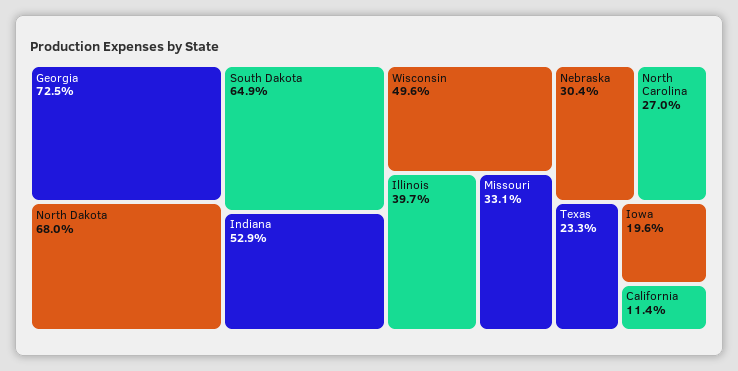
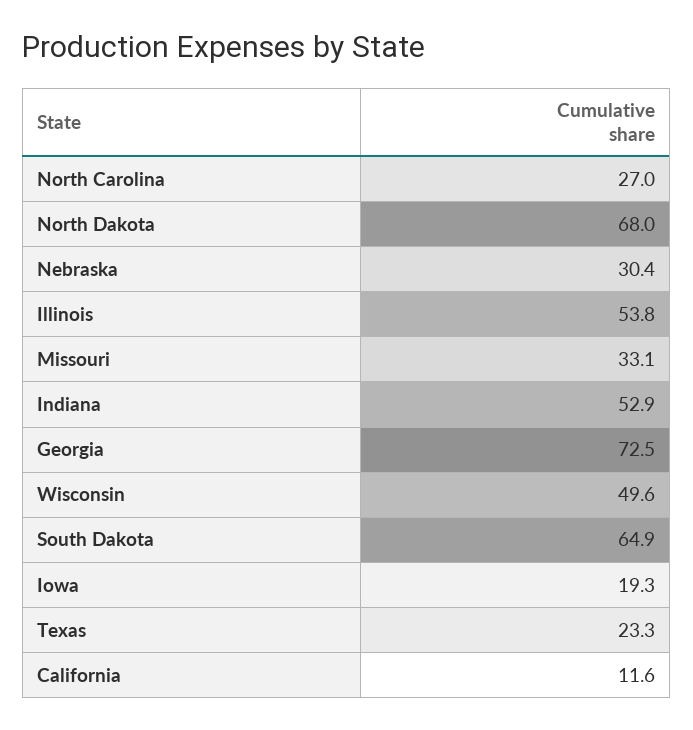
  {
    "Georgia": 72.5,
    "North Dakota": 68,
    "South Dakota": 64.9,
    "Indiana": 52.9,
    "Wisconsin": 49.6,
-   "Illinois": 39.7,
+   "Illinois": 53.8,
    "Missouri": 33.1,
    "Nebraska": 30.4,
    "North Carolina": 27,
    "Texas": 23.3,
-   "Iowa": 19.6,
+   "Iowa": 19.3,
-   "California": 11.4
+   "California": 11.6
  }

